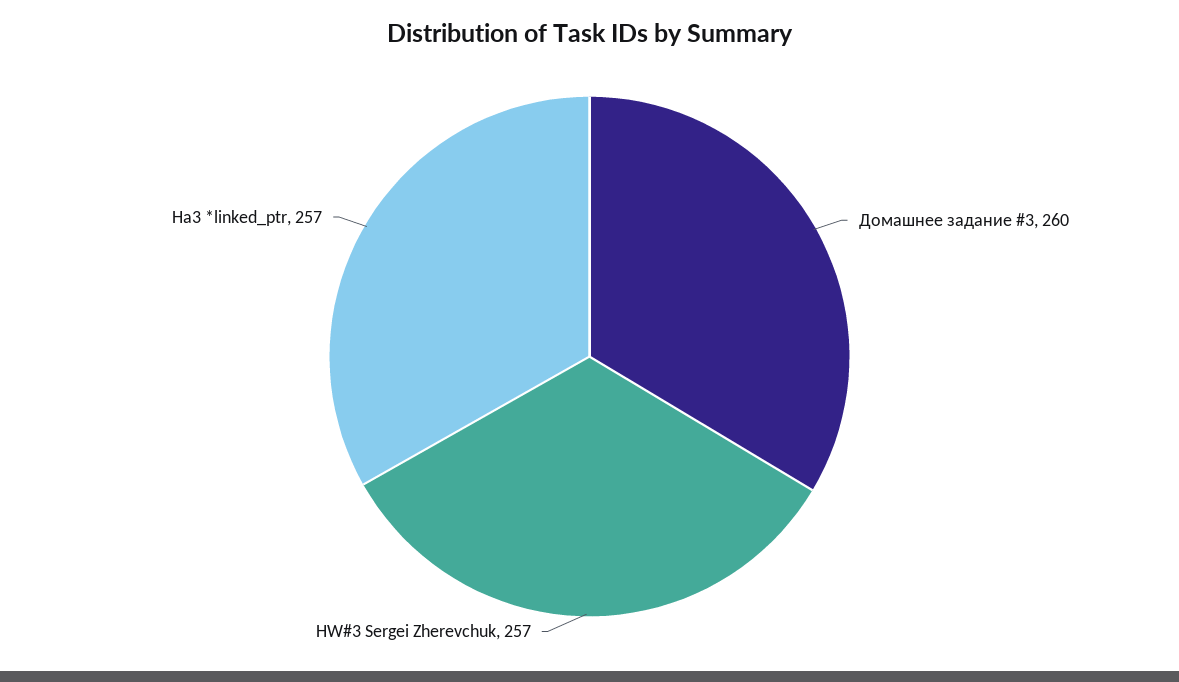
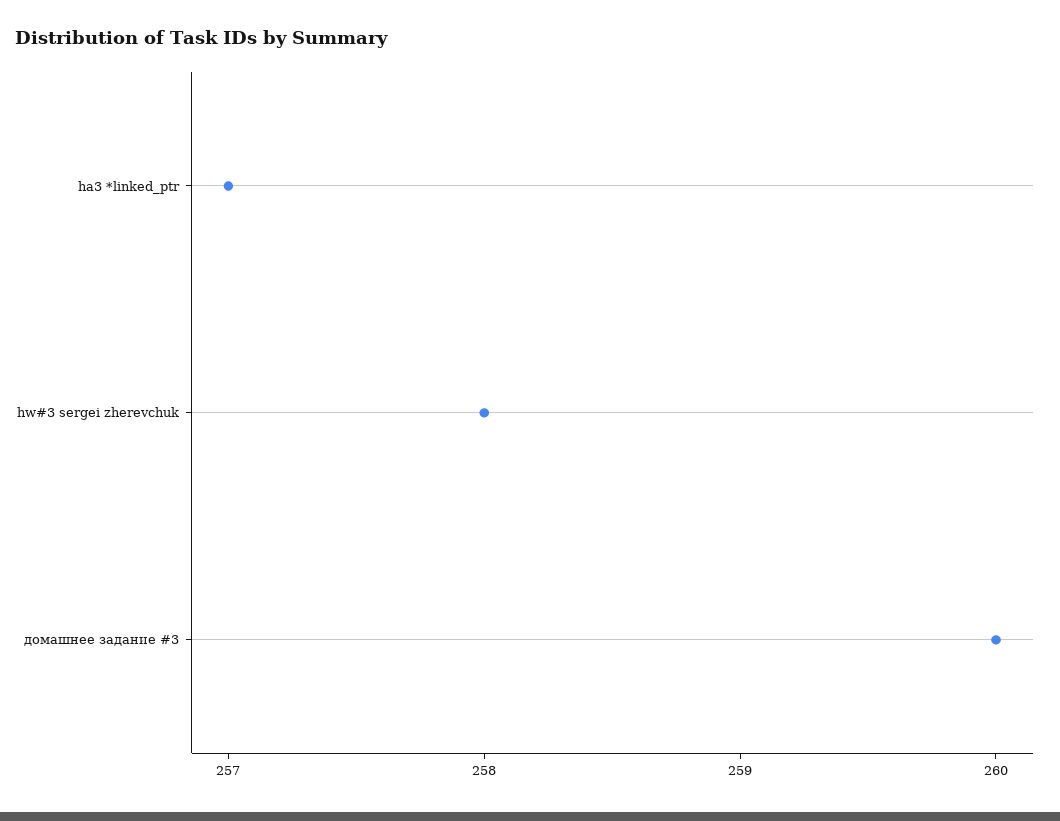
  {
    "Домашнее задание #3": 260,
-   "HW#3 Sergei Zherevchuk": 257,
+   "HW#3 Sergei Zherevchuk": 258,
    "Ha3 *linked_ptr": 257
  }

